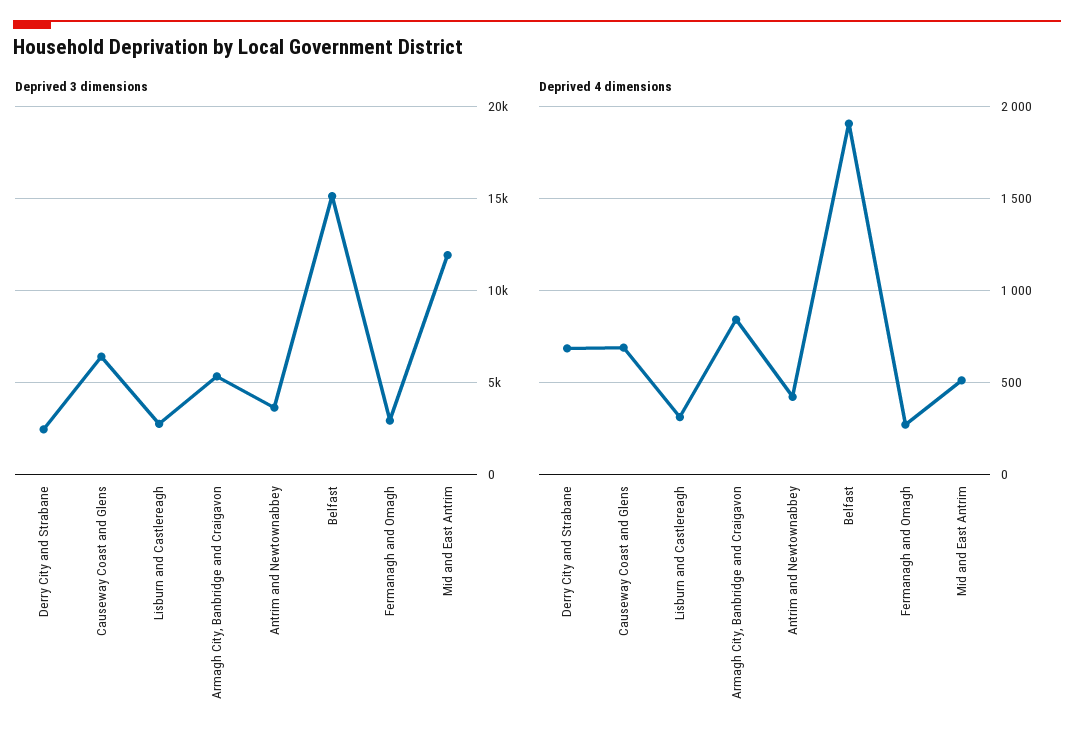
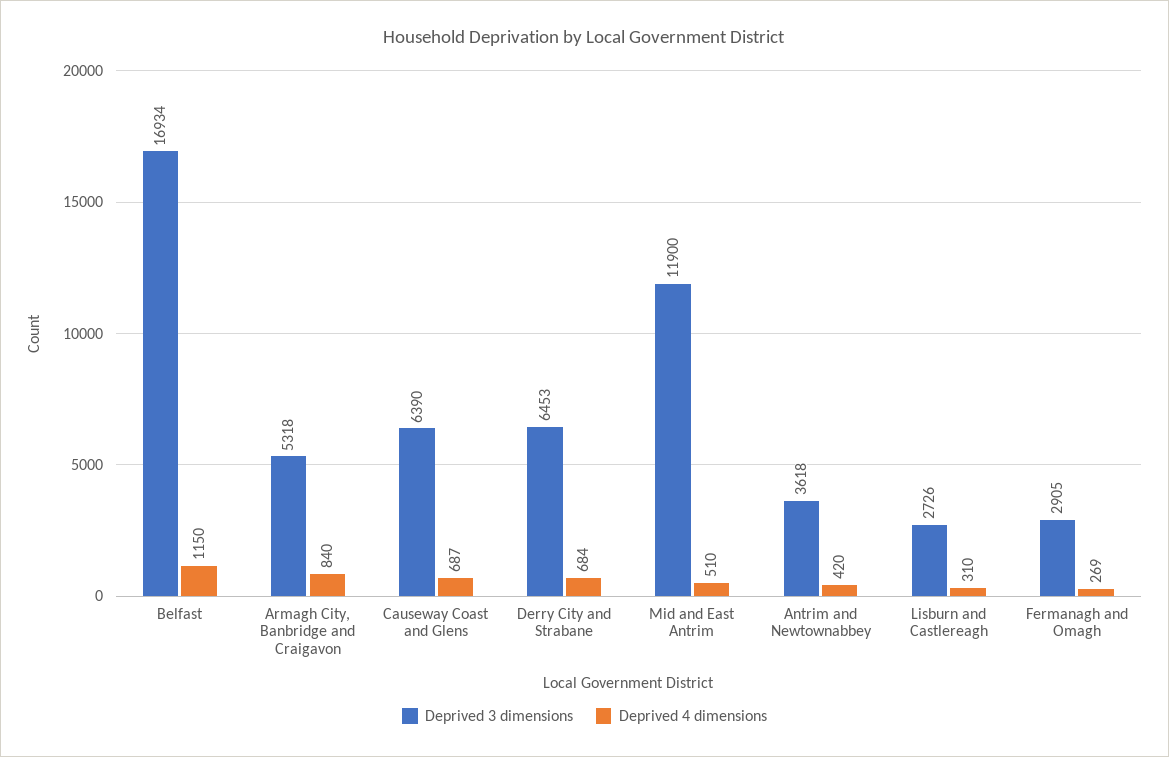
  {
    "Deprived 3 dimensions": {
-     "Derry City and Strabane": 2500,
+     "Derry City and Strabane": 6453,
      "Causeway Coast and Glens": 6390,
      "Lisburn and Castlereagh": 2726,
      "Armagh City, Banbridge and Craigavon": 5318,
      "Antrim and Newtownabbey": 3618,
-     "Belfast": 15000,
+     "Belfast": 16934,
      "Fermanagh and Omagh": 2905,
      "Mid and East Antrim": 11900
    },
    "Deprived 4 dimensions": {
      "Derry City and Strabane": 684,
      "Causeway Coast and Glens": 687,
      "Lisburn and Castlereagh": 310,
      "Armagh City, Banbridge and Craigavon": 840,
      "Antrim and Newtownabbey": 420,
-     "Belfast": 1900,
+     "Belfast": 1150,
      "Fermanagh and Omagh": 269,
      "Mid and East Antrim": 510
    }
  }

